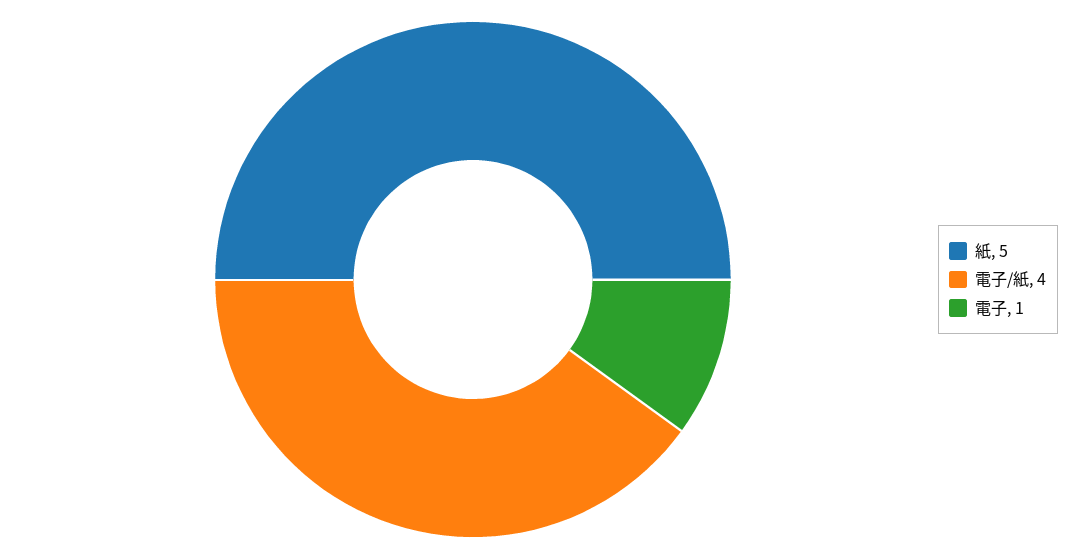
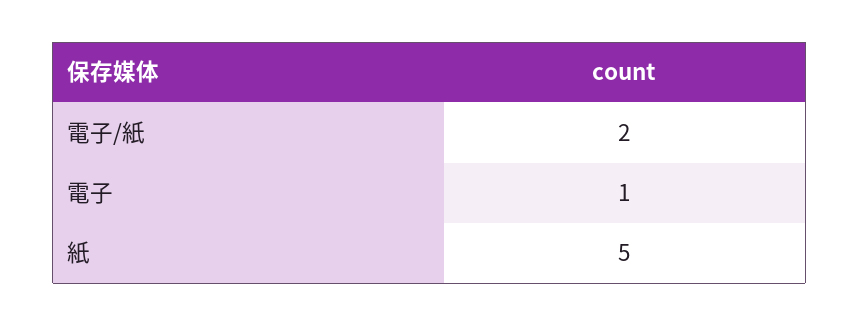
  {
    "紙": 5,
-   "電子/紙": 4,
+   "電子/紙": 2,
    "電子": 1
  }

